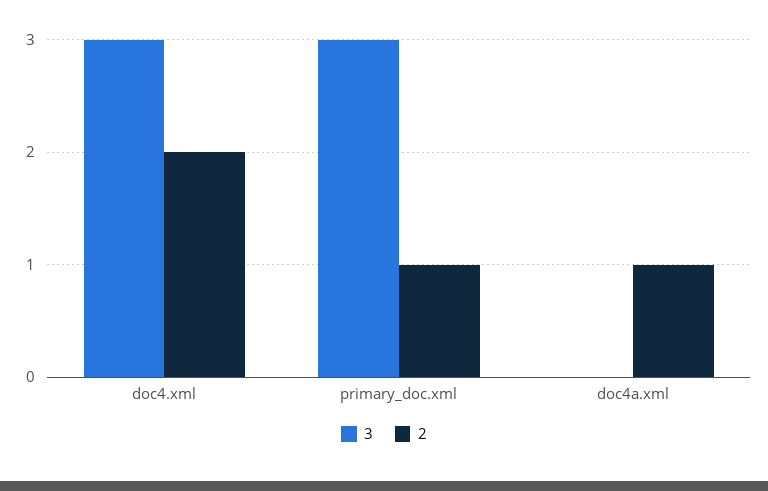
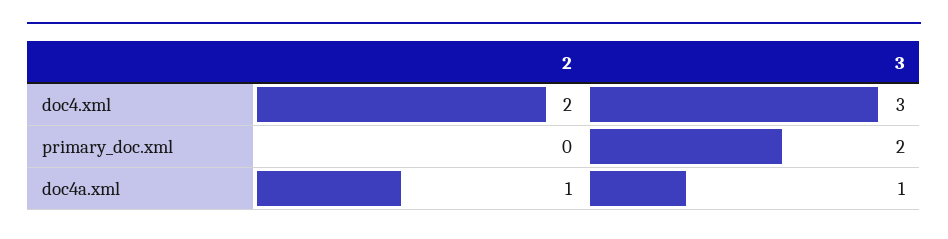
  {
    "3": {
      "doc4.xml": 3,
-     "primary_doc.xml": 3,
+     "primary_doc.xml": 2,
-     "doc4a.xml": 0
+     "doc4a.xml": 1
    },
    "2": {
      "doc4.xml": 2,
-     "primary_doc.xml": 1,
+     "primary_doc.xml": 0,
      "doc4a.xml": 1
    }
  }

